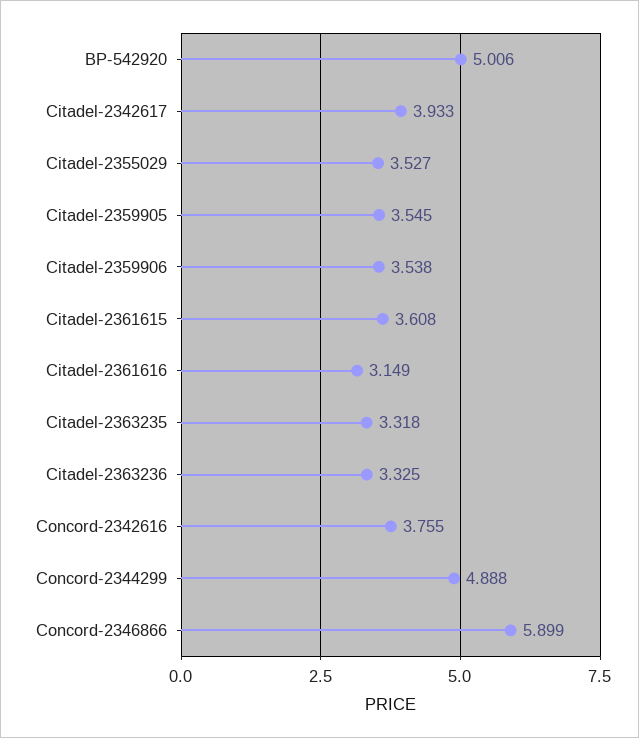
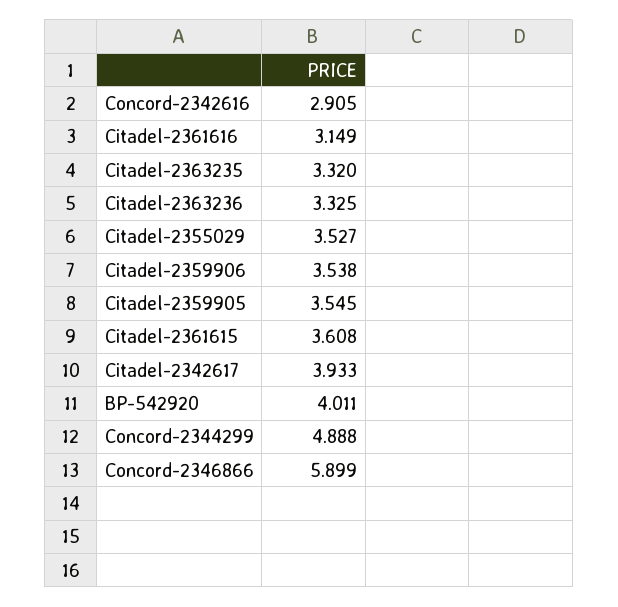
  {
-   "BP-542920": 5.006,
+   "BP-542920": 4.011,
    "Citadel-2342617": 3.933,
    "Citadel-2355029": 3.527,
    "Citadel-2359905": 3.545,
    "Citadel-2359906": 3.538,
    "Citadel-2361615": 3.608,
    "Citadel-2361616": 3.149,
-   "Citadel-2363235": 3.318,
+   "Citadel-2363235": 3.32,
    "Citadel-2363236": 3.325,
-   "Concord-2342616": 3.755,
+   "Concord-2342616": 2.905,
    "Concord-2344299": 4.888,
    "Concord-2346866": 5.899
  }

